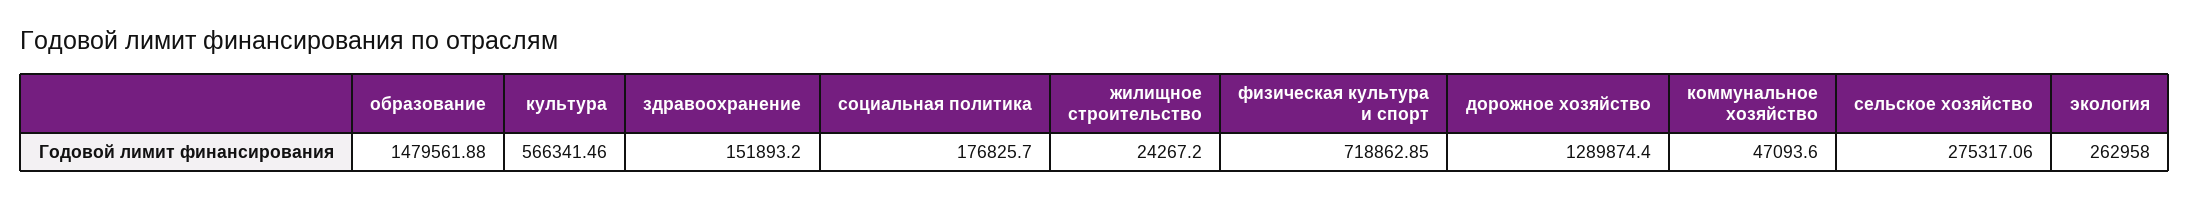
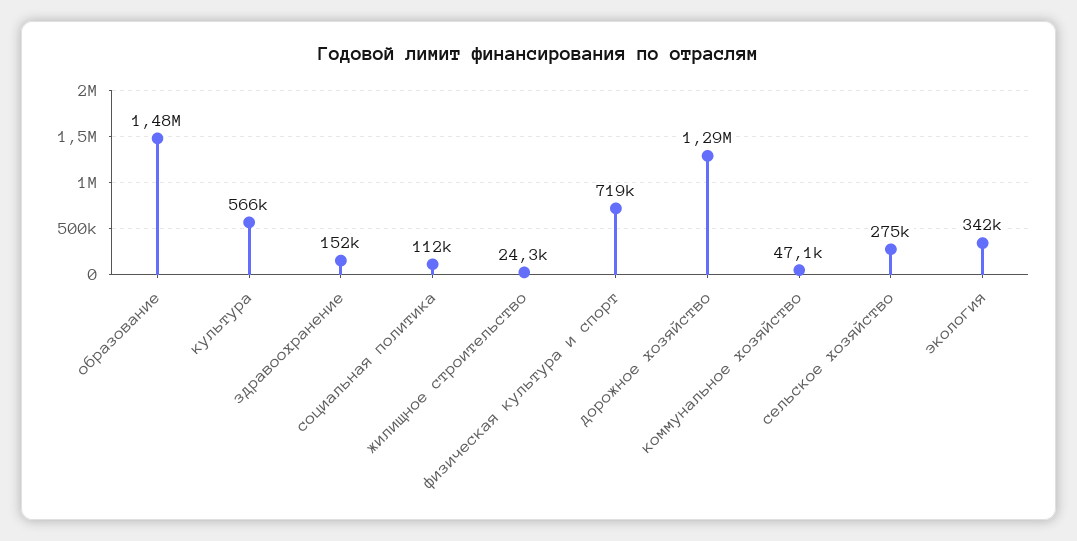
  {
    "образование": 1479561.88,
    "культура": 566341.46,
    "здравоохранение": 151893.2,
-   "социальная политика": 176825.7,
+   "социальная политика": 112000,
    "жилищное строительство": 24267.2,
    "физическая культура и спорт": 718862.85,
    "дорожное хозяйство": 1289874.4,
    "коммунальное хозяйство": 47093.6,
    "сельское хозяйство": 275317.06,
-   "экология": 262958
+   "экология": 342000
  }

